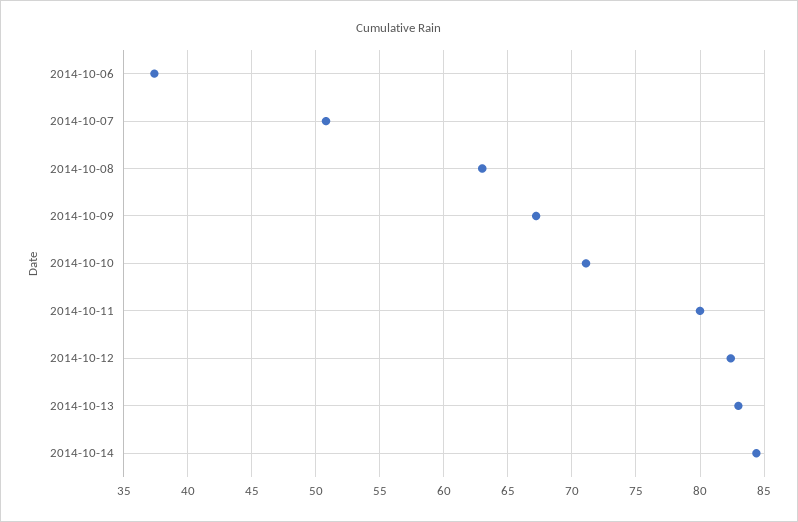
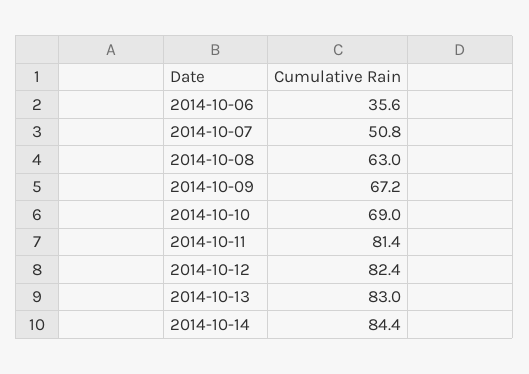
  {
-   "2014-10-06": 37.5,
+   "2014-10-06": 35.6,
    "2014-10-07": 50.8,
    "2014-10-08": 63,
    "2014-10-09": 67.2,
-   "2014-10-10": 71,
+   "2014-10-10": 69,
-   "2014-10-11": 80,
+   "2014-10-11": 81.4,
    "2014-10-12": 82.4,
    "2014-10-13": 83,
    "2014-10-14": 84.4
  }

